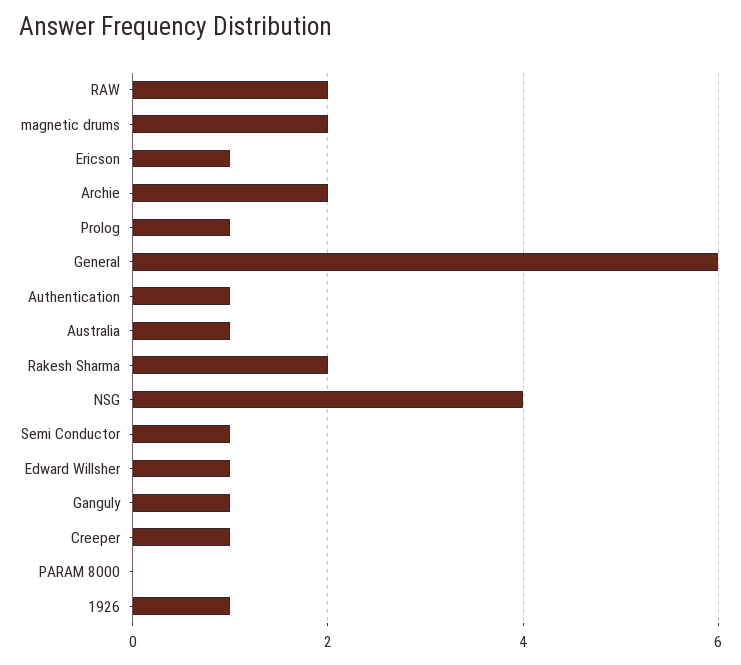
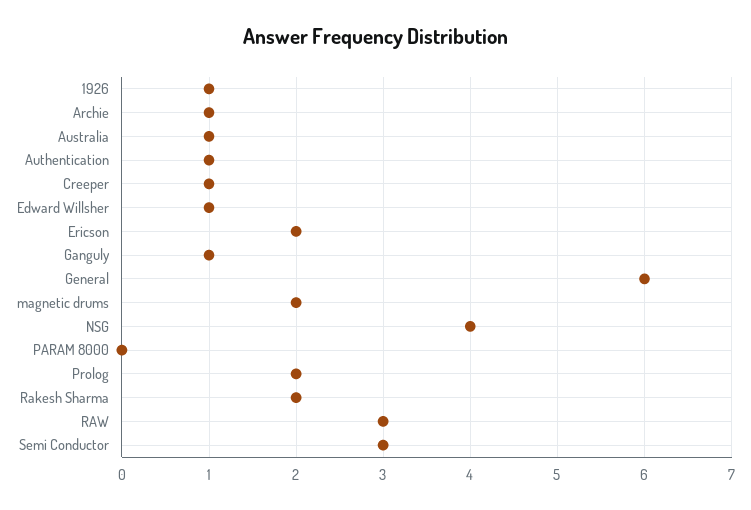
  {
-   "RAW": 2,
+   "RAW": 3,
    "magnetic drums": 2,
-   "Ericson": 1,
+   "Ericson": 2,
-   "Archie": 2,
+   "Archie": 1,
-   "Prolog": 1,
+   "Prolog": 2,
    "General": 6,
    "Authentication": 1,
    "Australia": 1,
    "Rakesh Sharma": 2,
    "NSG": 4,
-   "Semi Conductor": 1,
+   "Semi Conductor": 3,
    "Edward Willsher": 1,
    "Ganguly": 1,
    "Creeper": 1,
    "PARAM 8000": 0,
    "1926": 1
  }

